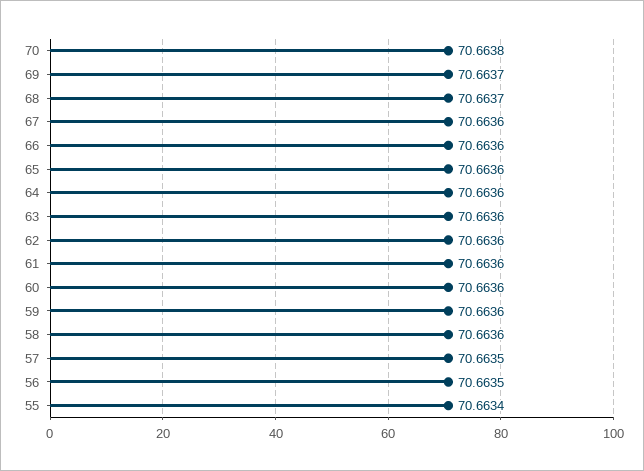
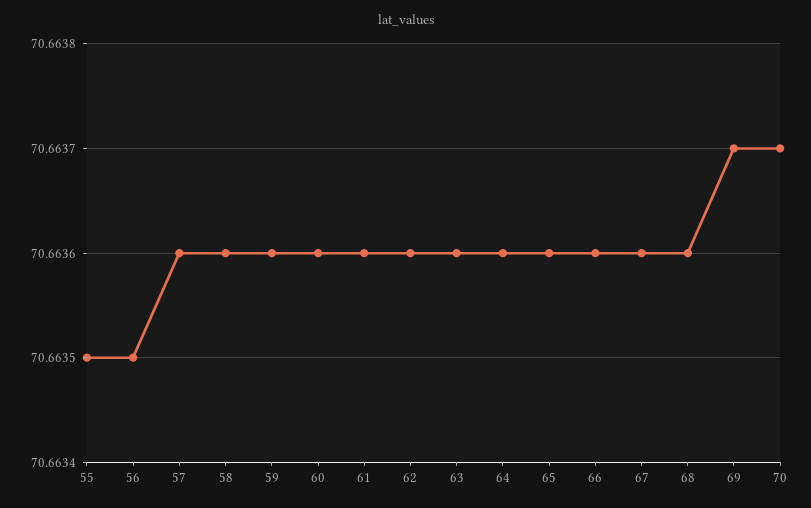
  {
-   "70": 70.6638,
+   "70": 70.6637,
    "69": 70.6637,
-   "68": 70.6637,
+   "68": 70.6636,
    "67": 70.6636,
    "66": 70.6636,
    "65": 70.6636,
    "64": 70.6636,
    "63": 70.6636,
    "62": 70.6636,
    "61": 70.6636,
    "60": 70.6636,
    "59": 70.6636,
    "58": 70.6636,
-   "57": 70.6635,
+   "57": 70.6636,
    "56": 70.6635,
-   "55": 70.6634
+   "55": 70.6635
  }

